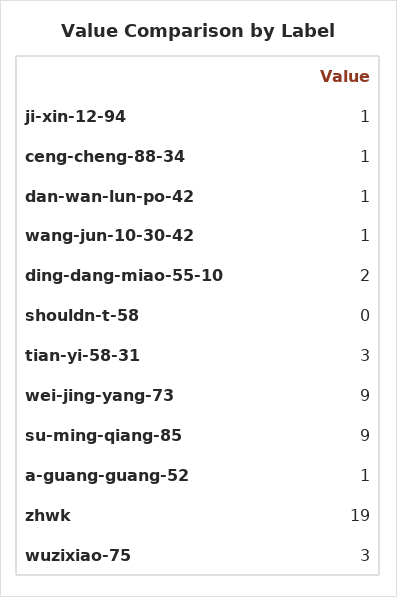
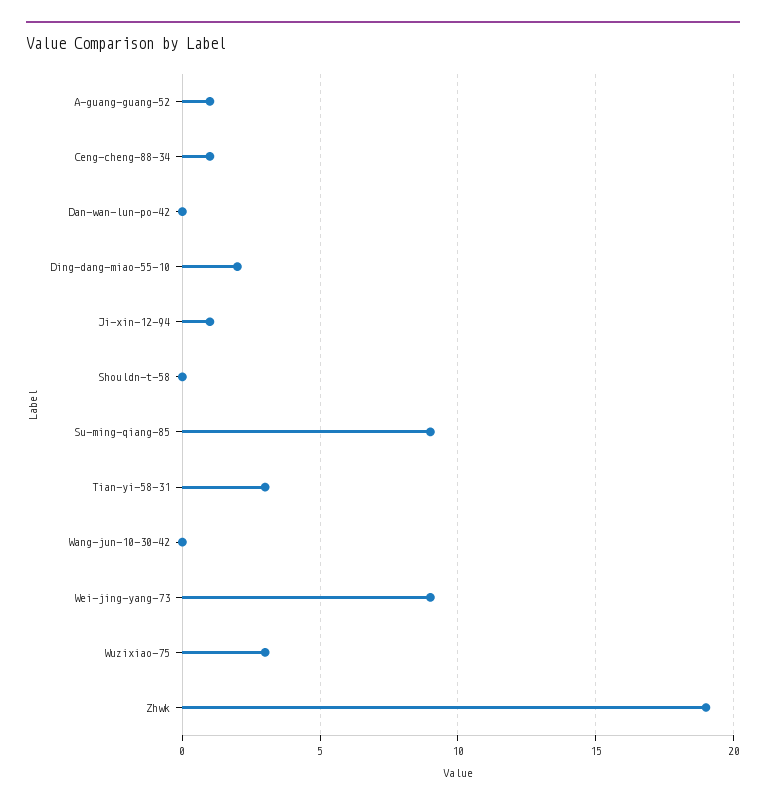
  {
    "ji-xin-12-94": 1,
    "ceng-cheng-88-34": 1,
-   "dan-wan-lun-po-42": 1,
+   "dan-wan-lun-po-42": 0,
-   "wang-jun-10-30-42": 1,
+   "wang-jun-10-30-42": 0,
    "ding-dang-miao-55-10": 2,
    "shouldn-t-58": 0,
    "tian-yi-58-31": 3,
    "wei-jing-yang-73": 9,
    "su-ming-qiang-85": 9,
    "a-guang-guang-52": 1,
    "zhwk": 19,
    "wuzixiao-75": 3
  }

